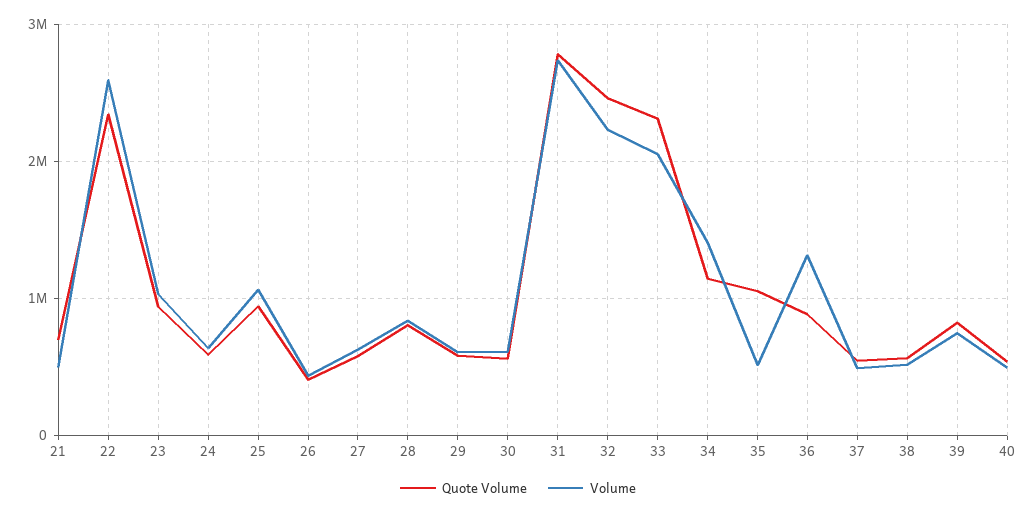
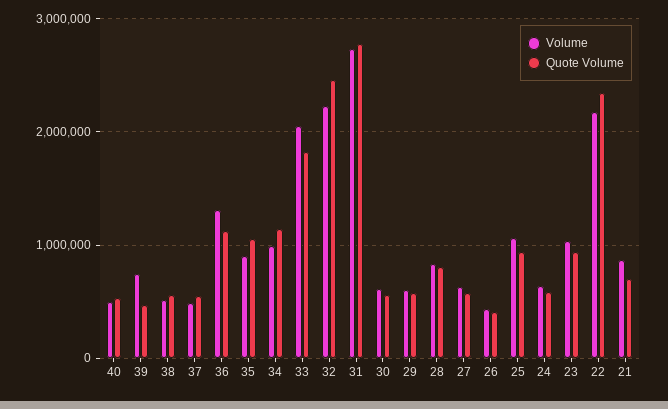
  {
    "Quote Volume": {
      "21": 700000,
      "22": 2300000,
      "23": 900000,
      "24": 600000,
      "25": 900000,
      "26": 400000,
      "27": 600000,
      "28": 800000,
      "29": 600000,
      "30": 600000,
      "31": 2800000,
      "32": 2500000,
-     "33": 2300000,
+     "33": 1800000,
      "34": 1100000,
      "35": 1100000,
-     "36": 900000,
+     "36": 1100000,
      "37": 500000,
      "38": 600000,
-     "39": 800000,
+     "39": 500000,
      "40": 500000
    },
    "Volume": {
-     "21": 500000,
+     "21": 900000,
-     "22": 2600000,
+     "22": 2200000,
      "23": 1000000,
      "24": 600000,
      "25": 1100000,
      "26": 400000,
      "27": 600000,
      "28": 800000,
      "29": 600000,
      "30": 600000,
      "31": 2700000,
      "32": 2200000,
      "33": 2100000,
-     "34": 1400000,
+     "34": 1000000,
-     "35": 500000,
+     "35": 900000,
      "36": 1300000,
      "37": 500000,
      "38": 500000,
      "39": 700000,
      "40": 500000
    }
  }

